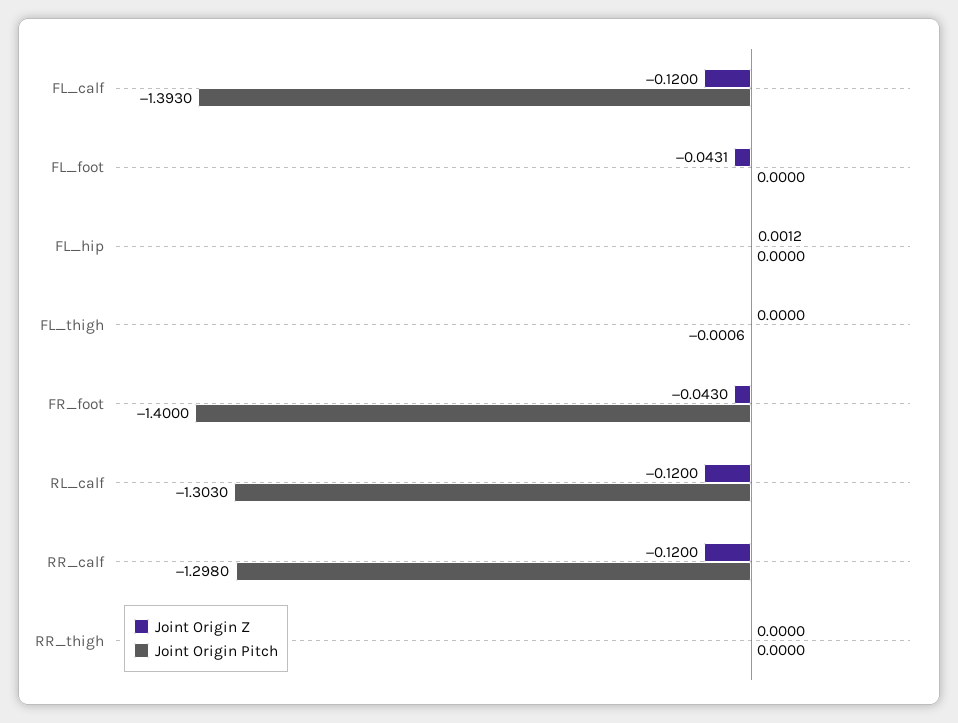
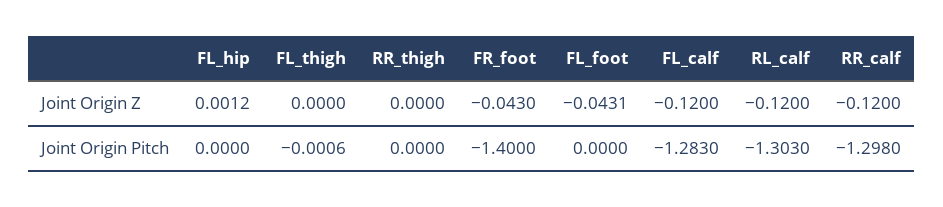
  {
    "Joint Origin Z": {
      "FL_calf": -0.12,
      "FL_foot": -0.0431,
      "FL_hip": 0.0012,
      "FL_thigh": 0,
      "FR_foot": -0.043,
      "RL_calf": -0.12,
      "RR_calf": -0.12,
      "RR_thigh": 0
    },
    "Joint Origin Pitch": {
-     "FL_calf": -1.393,
+     "FL_calf": -1.283,
      "FL_foot": 0,
      "FL_hip": 0,
      "FL_thigh": -0.0006,
      "FR_foot": -1.4,
      "RL_calf": -1.303,
      "RR_calf": -1.298,
      "RR_thigh": 0
    }
  }

